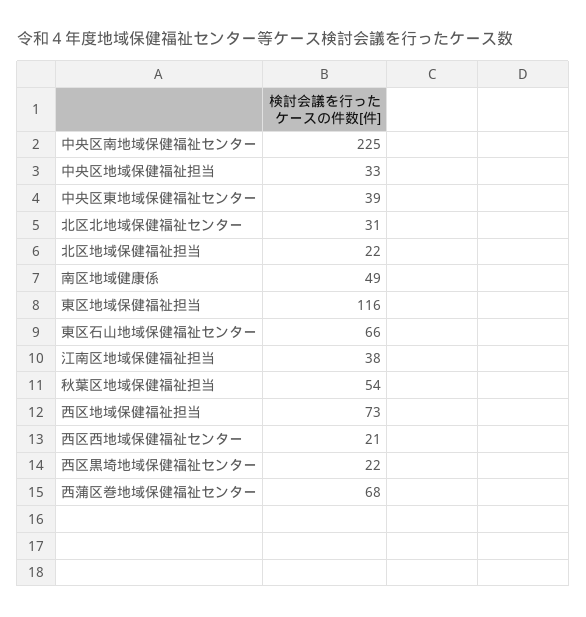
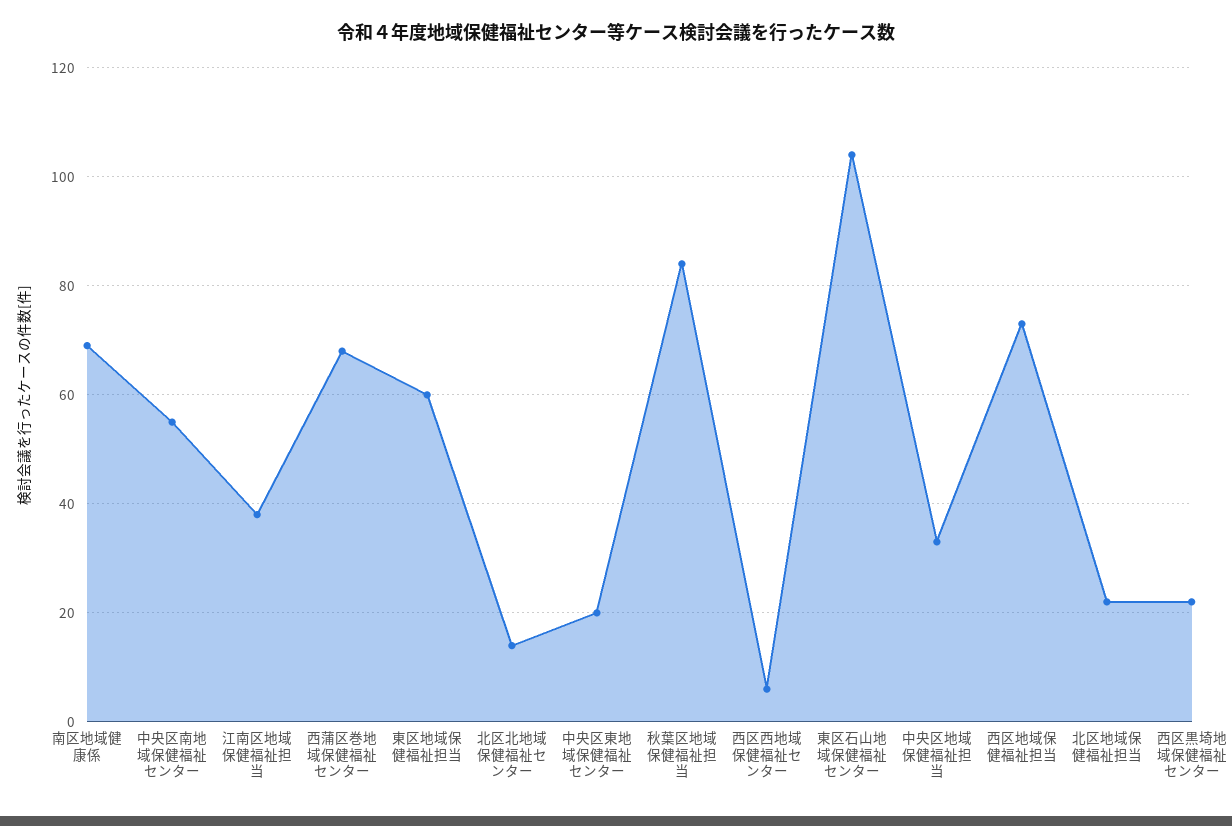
  {
-   "中央区南地域保健福祉センター": 225,
+   "中央区南地域保健福祉センター": 55,
    "中央区地域保健福祉担当": 33,
-   "中央区東地域保健福祉センター": 39,
+   "中央区東地域保健福祉センター": 20,
-   "北区北地域保健福祉センター": 31,
+   "北区北地域保健福祉センター": 15,
    "北区地域保健福祉担当": 22,
-   "南区地域健康係": 49,
+   "南区地域健康係": 70,
-   "東区地域保健福祉担当": 116,
+   "東区地域保健福祉担当": 60,
-   "東区石山地域保健福祉センター": 66,
+   "東区石山地域保健福祉センター": 105,
    "江南区地域保健福祉担当": 38,
-   "秋葉区地域保健福祉担当": 54,
+   "秋葉区地域保健福祉担当": 85,
    "西区地域保健福祉担当": 73,
-   "西区西地域保健福祉センター": 21,
+   "西区西地域保健福祉センター": 5,
    "西区黒埼地域保健福祉センター": 22,
    "西蒲区巻地域保健福祉センター": 68
  }

